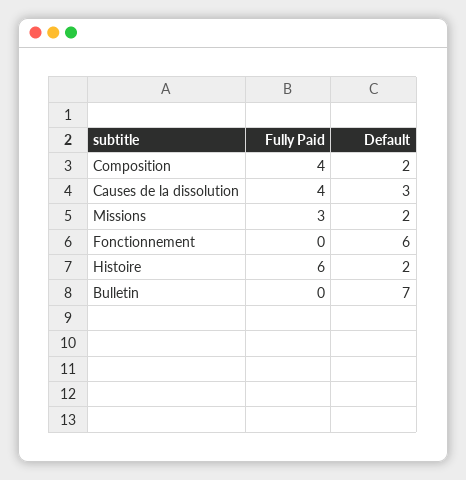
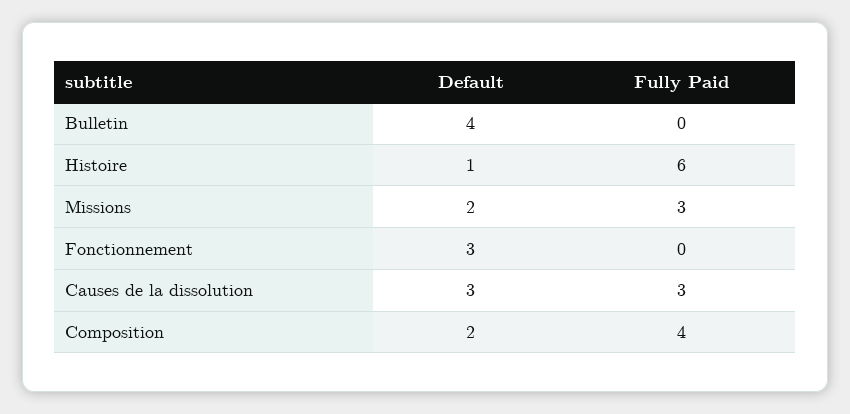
  {
    "Fully Paid": {
      "Composition": 4,
-     "Causes de la dissolution": 4,
+     "Causes de la dissolution": 3,
      "Missions": 3,
      "Fonctionnement": 0,
      "Histoire": 6,
      "Bulletin": 0
    },
    "Default": {
      "Composition": 2,
      "Causes de la dissolution": 3,
      "Missions": 2,
-     "Fonctionnement": 6,
+     "Fonctionnement": 3,
-     "Histoire": 2,
+     "Histoire": 1,
-     "Bulletin": 7
+     "Bulletin": 4
    }
  }

